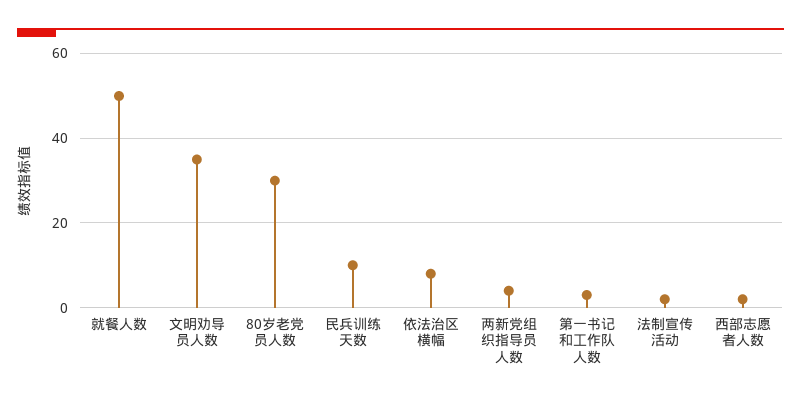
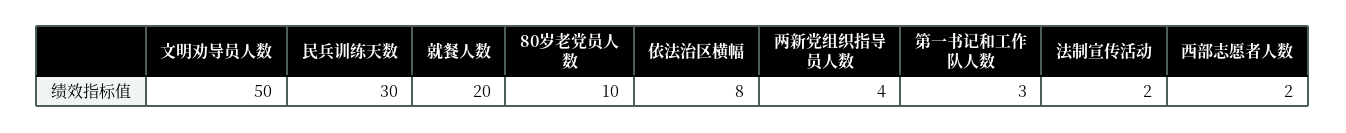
  {
-   "就餐人数": 50,
+   "就餐人数": 20,
-   "文明劝导员人数": 35,
+   "文明劝导员人数": 50,
-   "80岁老党员人数": 30,
+   "80岁老党员人数": 10,
-   "民兵训练天数": 10,
+   "民兵训练天数": 30,
    "依法治区横幅": 8,
    "两新党组织指导员人数": 4,
    "第一书记和工作队人数": 3,
    "法制宣传活动": 2,
    "西部志愿者人数": 2
  }

